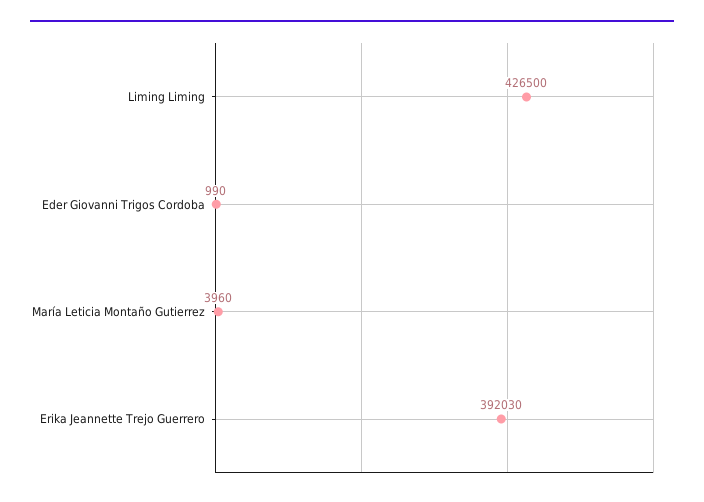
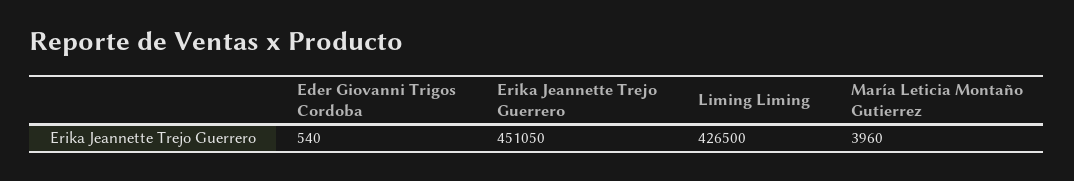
  {
    "Liming Liming": 426500,
-   "Eder Giovanni Trigos Cordoba": 990,
+   "Eder Giovanni Trigos Cordoba": 540,
    "María Leticia Montaño Gutierrez": 3960,
-   "Erika Jeannette Trejo Guerrero": 392030
+   "Erika Jeannette Trejo Guerrero": 451050
  }

